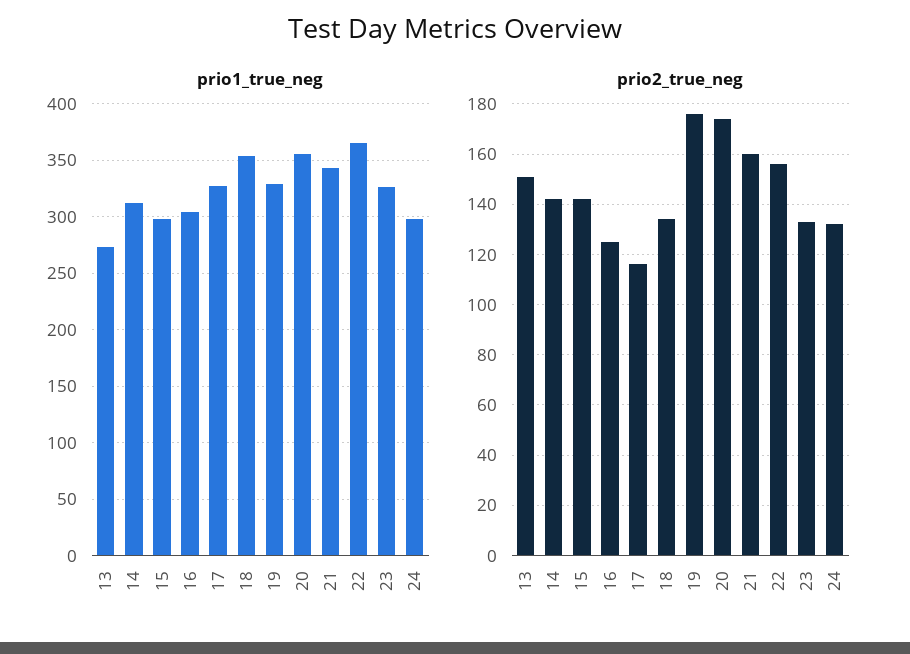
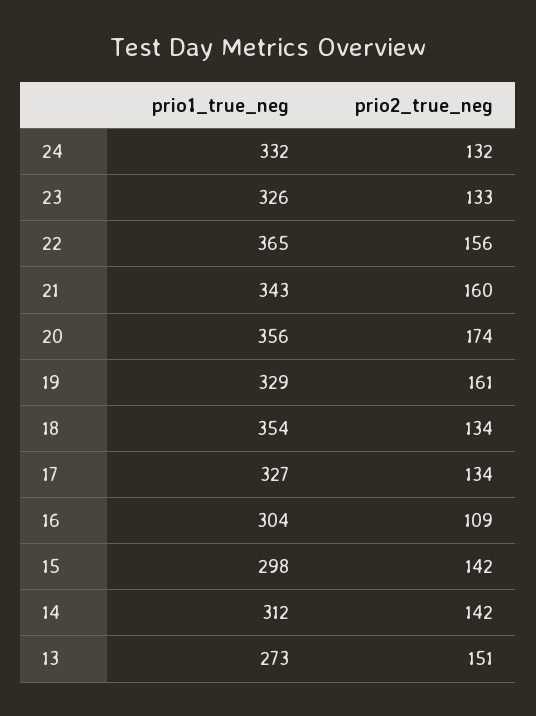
  {
    "prio1_true_neg": {
      "13": 273,
      "14": 312,
      "15": 298,
      "16": 304,
      "17": 327,
      "18": 354,
      "19": 329,
      "20": 356,
      "21": 343,
      "22": 365,
      "23": 326,
-     "24": 300
+     "24": 332
    },
    "prio2_true_neg": {
      "13": 151,
      "14": 142,
      "15": 142,
-     "16": 125,
+     "16": 109,
-     "17": 115,
+     "17": 134,
      "18": 134,
-     "19": 175,
+     "19": 161,
      "20": 174,
      "21": 160,
      "22": 156,
      "23": 133,
      "24": 132
    }
  }

